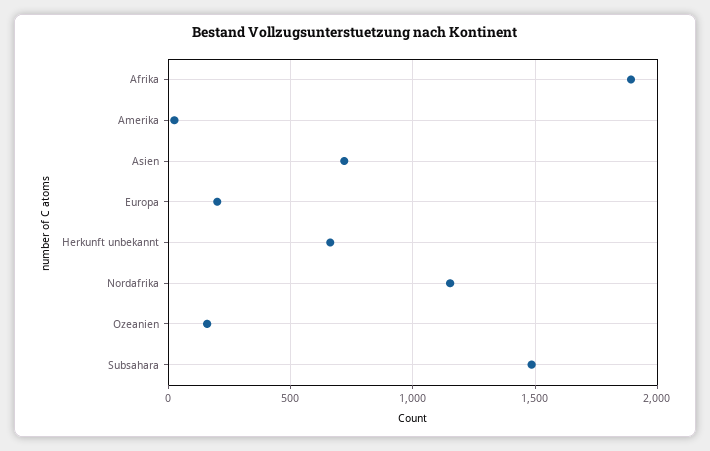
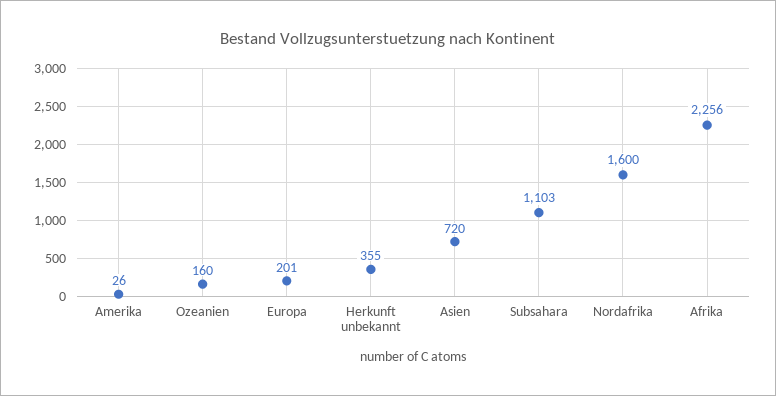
  {
-   "Afrika": 1900,
+   "Afrika": 2256,
    "Amerika": 26,
    "Asien": 720,
    "Europa": 201,
-   "Herkunft unbekannt": 650,
+   "Herkunft unbekannt": 355,
-   "Nordafrika": 1150,
+   "Nordafrika": 1600,
    "Ozeanien": 160,
-   "Subsahara": 1500
+   "Subsahara": 1103
  }

